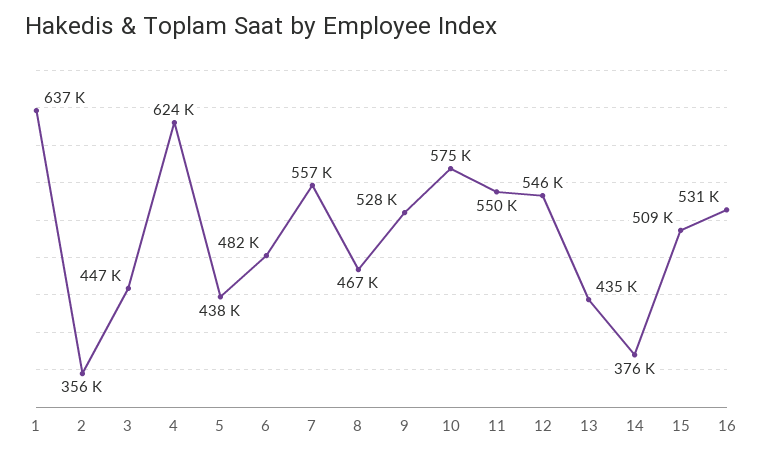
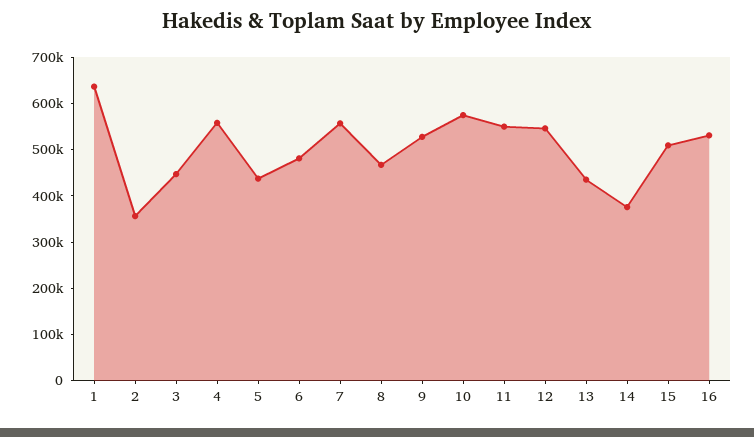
  {
    "1": 637000,
    "2": 356000,
    "3": 447000,
-   "4": 624000,
+   "4": 560000,
    "5": 438000,
    "6": 482000,
    "7": 557000,
    "8": 467000,
    "9": 528000,
    "10": 575000,
    "11": 550000,
    "12": 546000,
    "13": 435000,
    "14": 376000,
    "15": 509000,
    "16": 531000
  }

